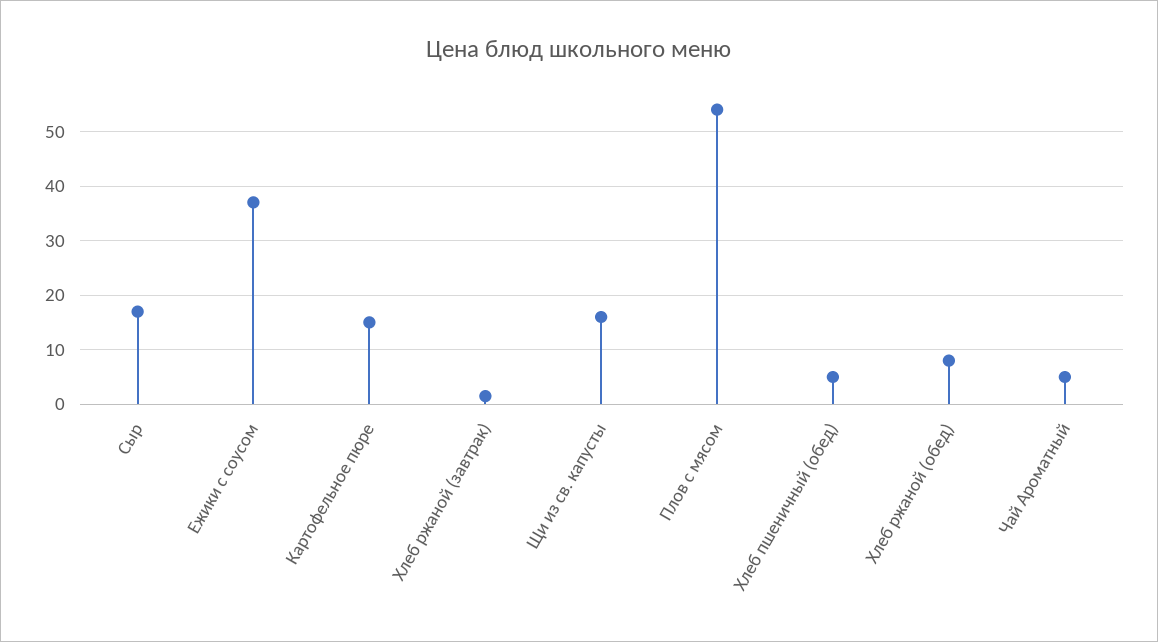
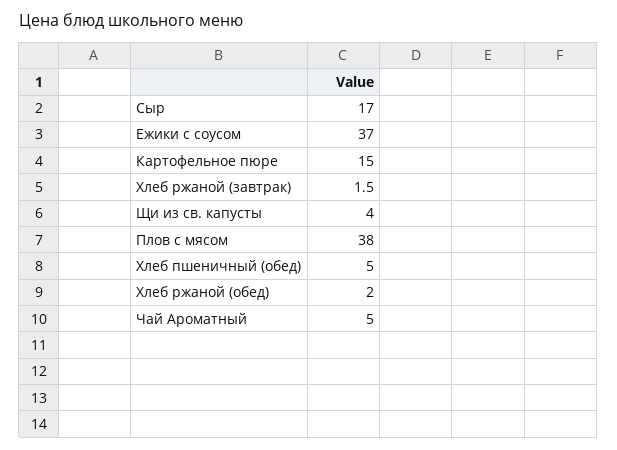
  {
    "Сыр": 17,
    "Ежики с соусом": 37,
    "Картофельное пюре": 15,
    "Хлеб ржаной (завтрак)": 1.5,
-   "Щи из св. капусты": 16,
+   "Щи из св. капусты": 4,
-   "Плов с мясом": 54,
+   "Плов с мясом": 38,
    "Хлеб пшеничный (обед)": 5,
-   "Хлеб ржаной (обед)": 8,
+   "Хлеб ржаной (обед)": 2,
    "Чай Ароматный": 5
  }

